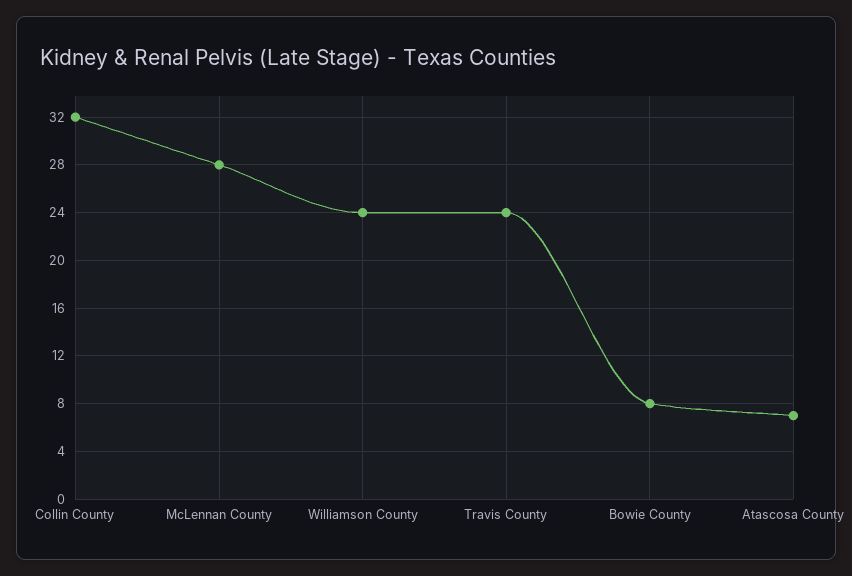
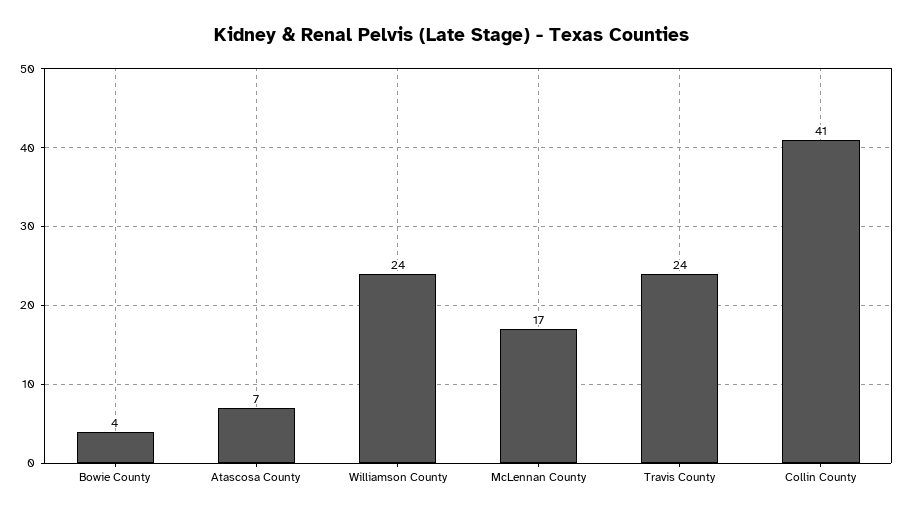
  {
-   "Collin County": 32,
+   "Collin County": 41,
-   "McLennan County": 28,
+   "McLennan County": 17,
    "Williamson County": 24,
    "Travis County": 24,
-   "Bowie County": 8,
+   "Bowie County": 4,
    "Atascosa County": 7
  }

